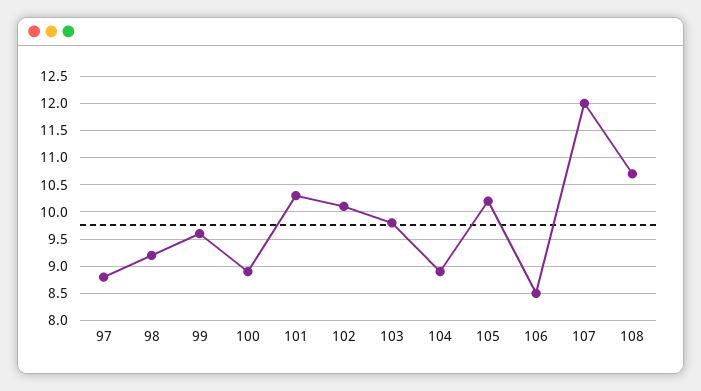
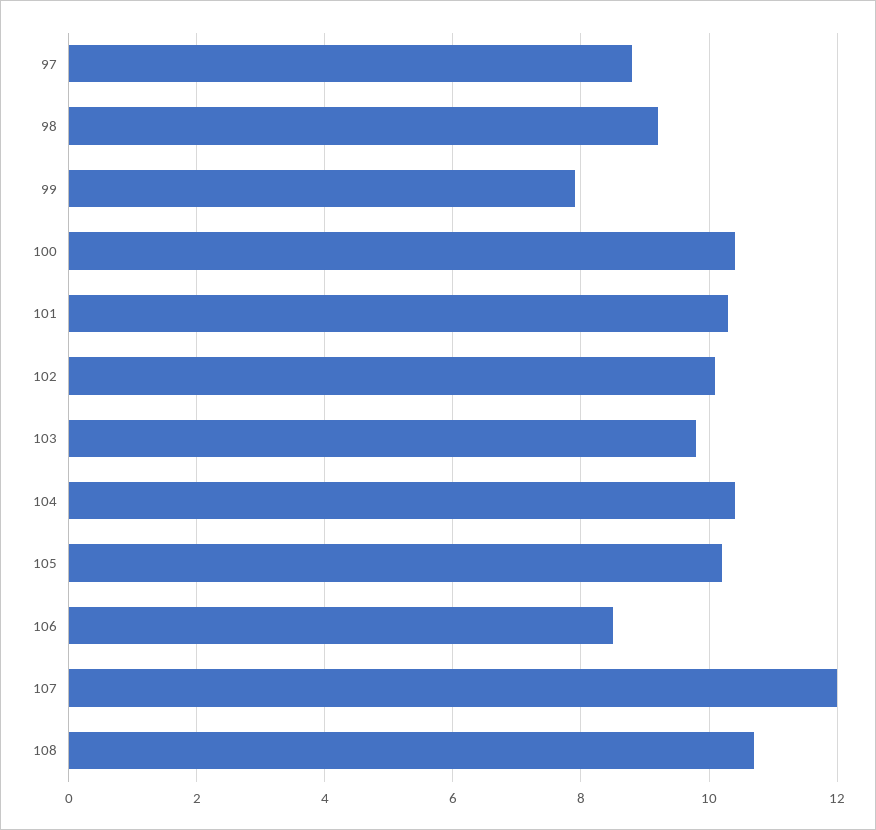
  {
    "97": 9,
    "98": 9,
-   "99": 9.5,
+   "99": 8,
-   "100": 9,
+   "100": 10.5,
    "101": 10.5,
    "102": 10,
    "103": 10,
-   "104": 9,
+   "104": 10.5,
    "105": 10,
    "106": 8.5,
    "107": 12,
    "108": 10.5
  }

